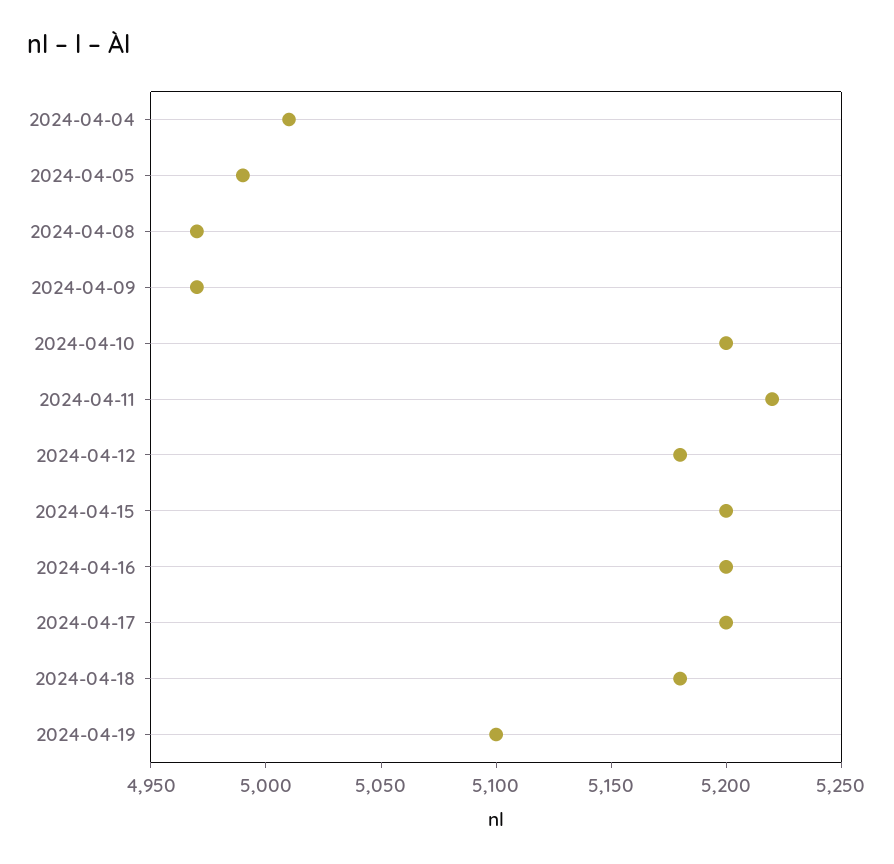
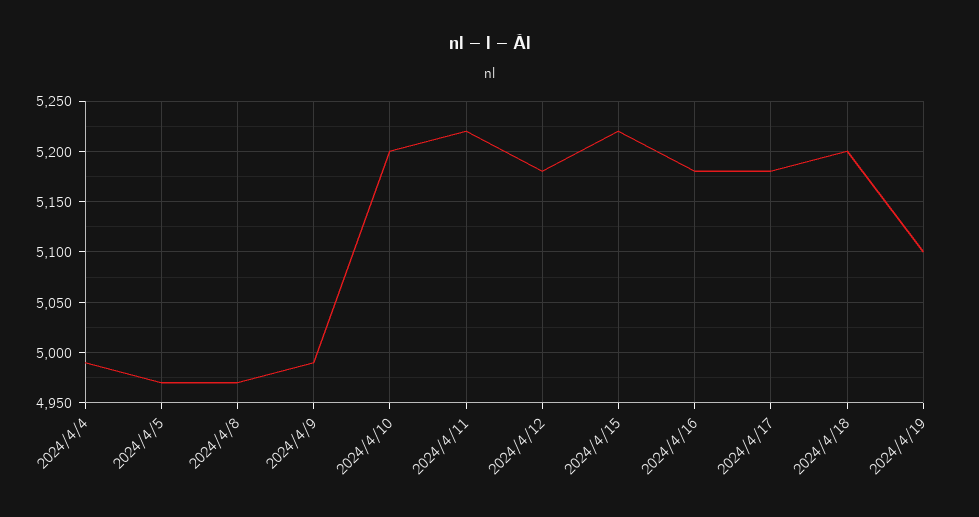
  {
-   "2024-04-04": 5010,
+   "2024-04-04": 4990,
-   "2024-04-05": 4990,
+   "2024-04-05": 4970,
    "2024-04-08": 4970,
-   "2024-04-09": 4970,
+   "2024-04-09": 4990,
    "2024-04-10": 5200,
    "2024-04-11": 5220,
    "2024-04-12": 5180,
-   "2024-04-15": 5200,
+   "2024-04-15": 5220,
-   "2024-04-16": 5200,
+   "2024-04-16": 5180,
-   "2024-04-17": 5200,
+   "2024-04-17": 5180,
-   "2024-04-18": 5180,
+   "2024-04-18": 5200,
    "2024-04-19": 5100
  }

